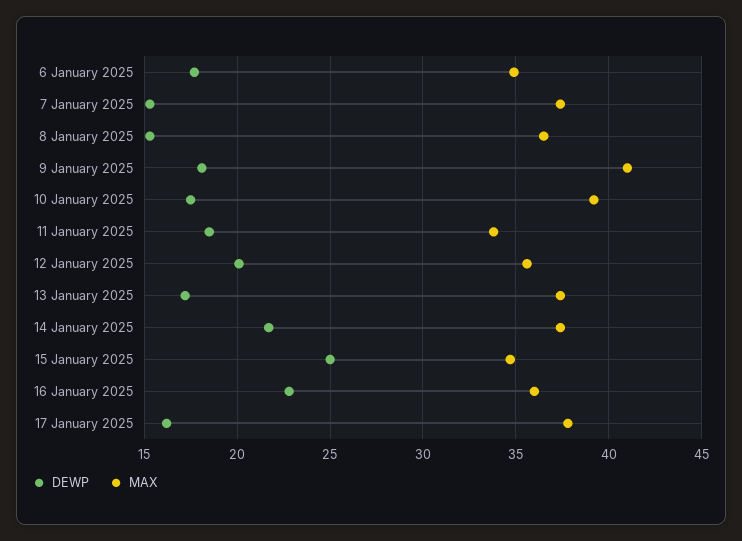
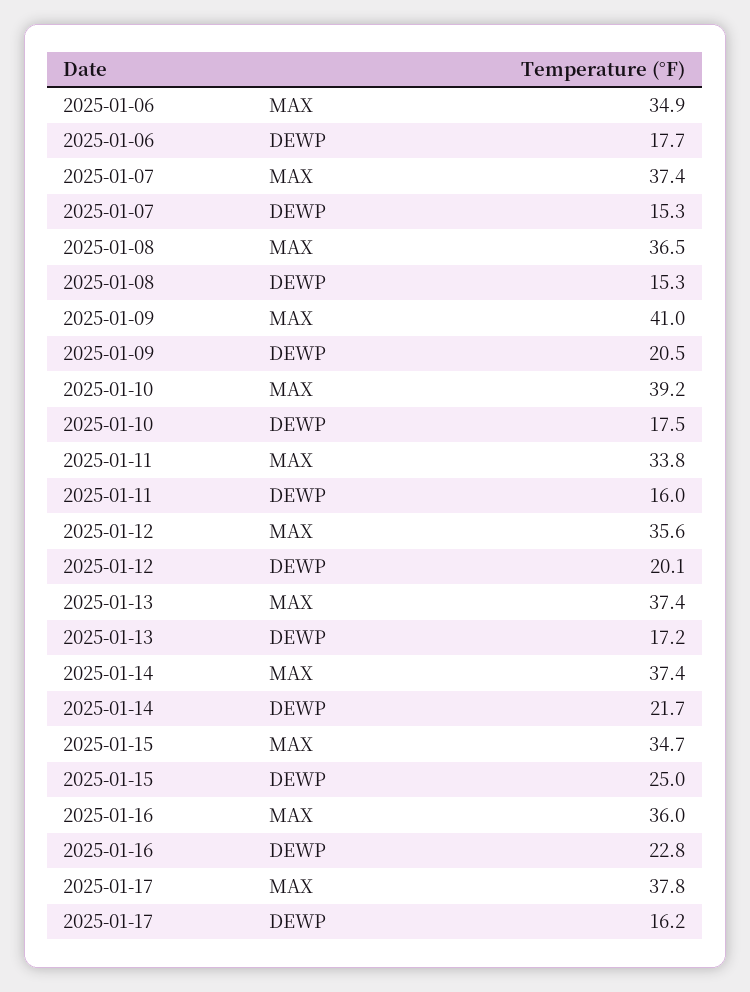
  {
    "DEWP": {
      "6 January 2025": 17.7,
      "7 January 2025": 15.3,
      "8 January 2025": 15.3,
-     "9 January 2025": 18,
+     "9 January 2025": 20.5,
      "10 January 2025": 17.5,
-     "11 January 2025": 18.5,
+     "11 January 2025": 16,
      "12 January 2025": 20.1,
      "13 January 2025": 17.2,
      "14 January 2025": 21.7,
      "15 January 2025": 25,
      "16 January 2025": 22.8,
      "17 January 2025": 16.2
    },
    "MAX": {
      "6 January 2025": 34.9,
      "7 January 2025": 37.4,
      "8 January 2025": 36.5,
      "9 January 2025": 41,
      "10 January 2025": 39.2,
      "11 January 2025": 33.8,
      "12 January 2025": 35.6,
      "13 January 2025": 37.4,
      "14 January 2025": 37.4,
      "15 January 2025": 34.7,
      "16 January 2025": 36,
      "17 January 2025": 37.8
    }
  }

